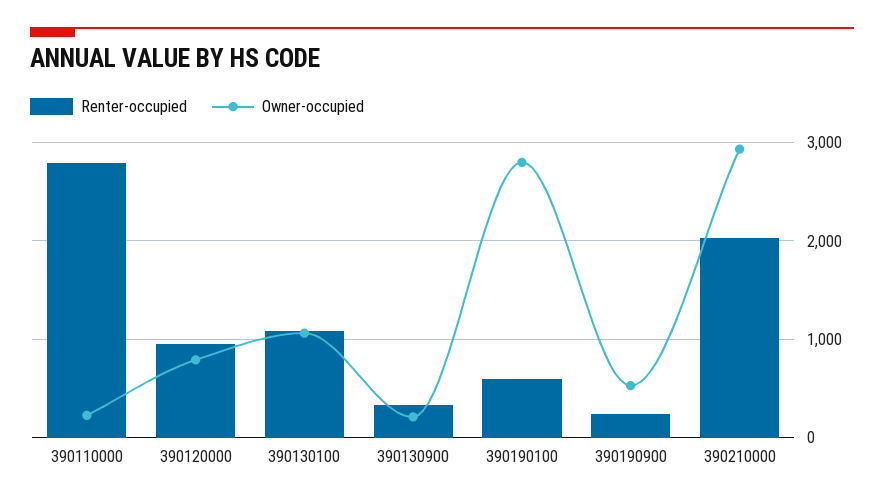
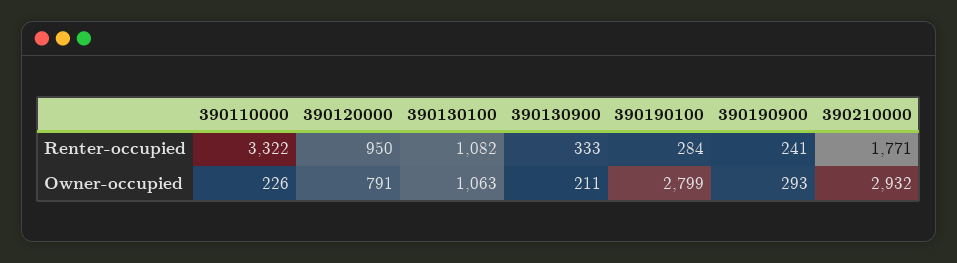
  {
    "Renter-occupied": {
-     "390110000": 2800,
+     "390110000": 3322,
      "390120000": 950,
      "390130100": 1082,
      "390130900": 333,
-     "390190100": 600,
+     "390190100": 284,
      "390190900": 241,
-     "390210000": 2000
+     "390210000": 1771
    },
    "Owner-occupied": {
      "390110000": 226,
      "390120000": 791,
      "390130100": 1063,
      "390130900": 211,
      "390190100": 2799,
-     "390190900": 500,
+     "390190900": 293,
      "390210000": 2932
    }
  }

